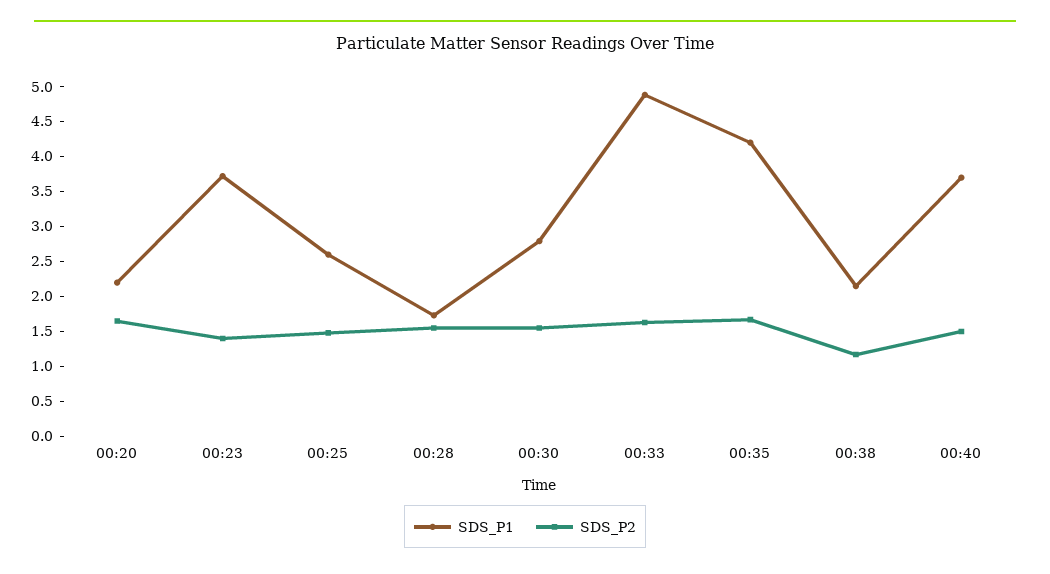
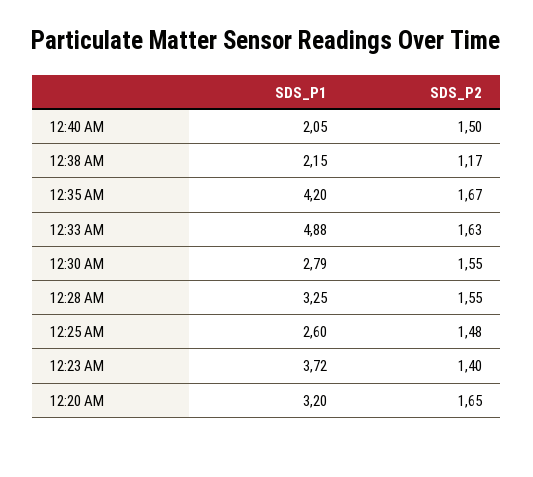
  {
    "SDS_P1": {
-     "00:20": 2.25,
+     "00:20": 3.2,
      "00:23": 3.72,
      "00:25": 2.6,
-     "00:28": 1.75,
+     "00:28": 3.25,
      "00:30": 2.79,
      "00:33": 4.88,
      "00:35": 4.2,
      "00:38": 2.15,
-     "00:40": 3.75
+     "00:40": 2.05
    },
    "SDS_P2": {
      "00:20": 1.65,
      "00:23": 1.4,
      "00:25": 1.48,
      "00:28": 1.55,
      "00:30": 1.55,
      "00:33": 1.63,
      "00:35": 1.67,
      "00:38": 1.17,
      "00:40": 1.5
    }
  }

